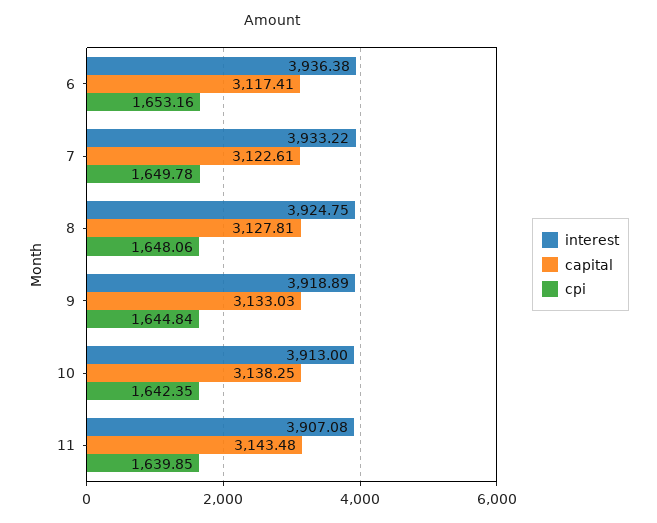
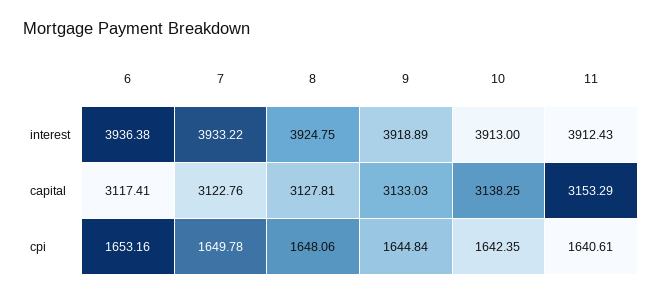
  {
    "interest": {
      "6": 3936.38,
      "7": 3933.22,
      "8": 3924.75,
      "9": 3918.89,
      "10": 3913,
-     "11": 3907.08
+     "11": 3912.43
    },
    "capital": {
      "6": 3117.41,
-     "7": 3122.61,
+     "7": 3122.76,
      "8": 3127.81,
      "9": 3133.03,
      "10": 3138.25,
-     "11": 3143.48
+     "11": 3153.29
    },
    "cpi": {
      "6": 1653.16,
      "7": 1649.78,
      "8": 1648.06,
      "9": 1644.84,
      "10": 1642.35,
-     "11": 1639.85
+     "11": 1640.61
    }
  }

